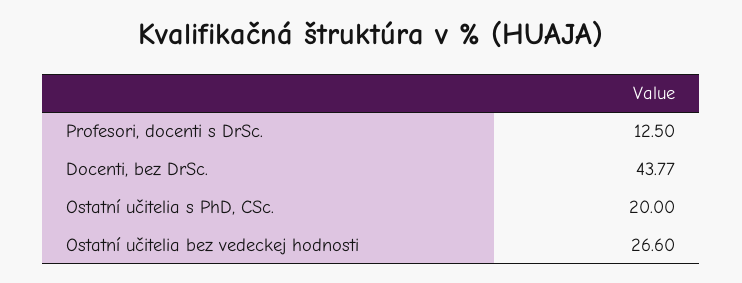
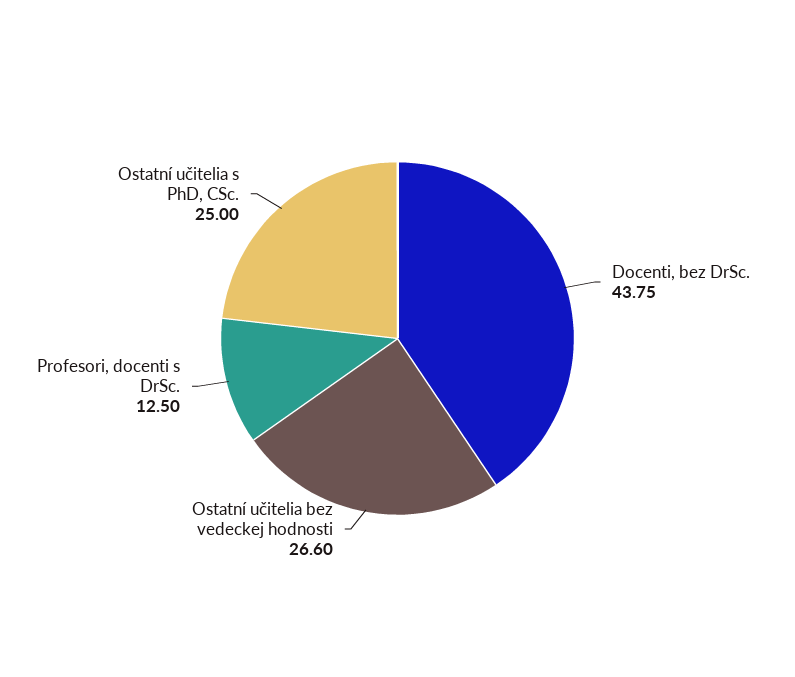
  {
    "Profesori, docenti s DrSc.": 12.5,
-   "Docenti, bez DrSc.": 43.77,
+   "Docenti, bez DrSc.": 43.75,
-   "Ostatní učitelia s PhD, CSc.": 20,
+   "Ostatní učitelia s PhD, CSc.": 25,
    "Ostatní učitelia bez vedeckej hodnosti": 26.6
  }

